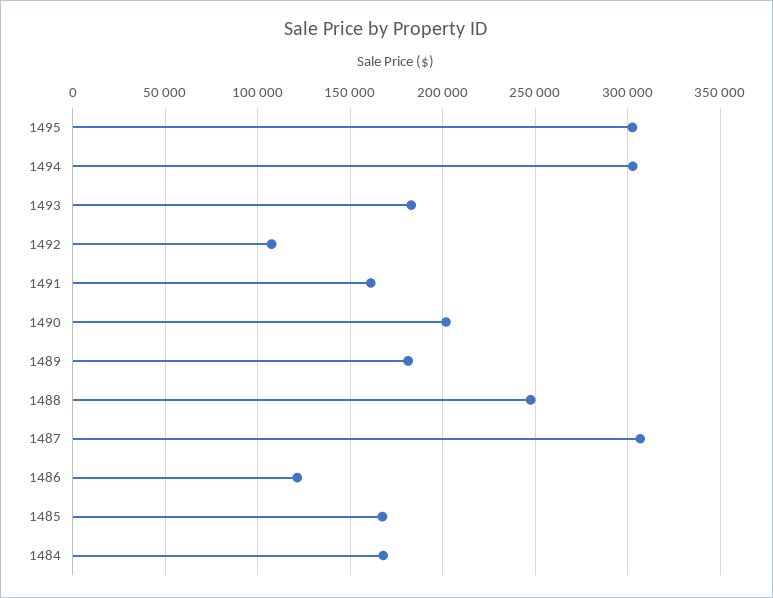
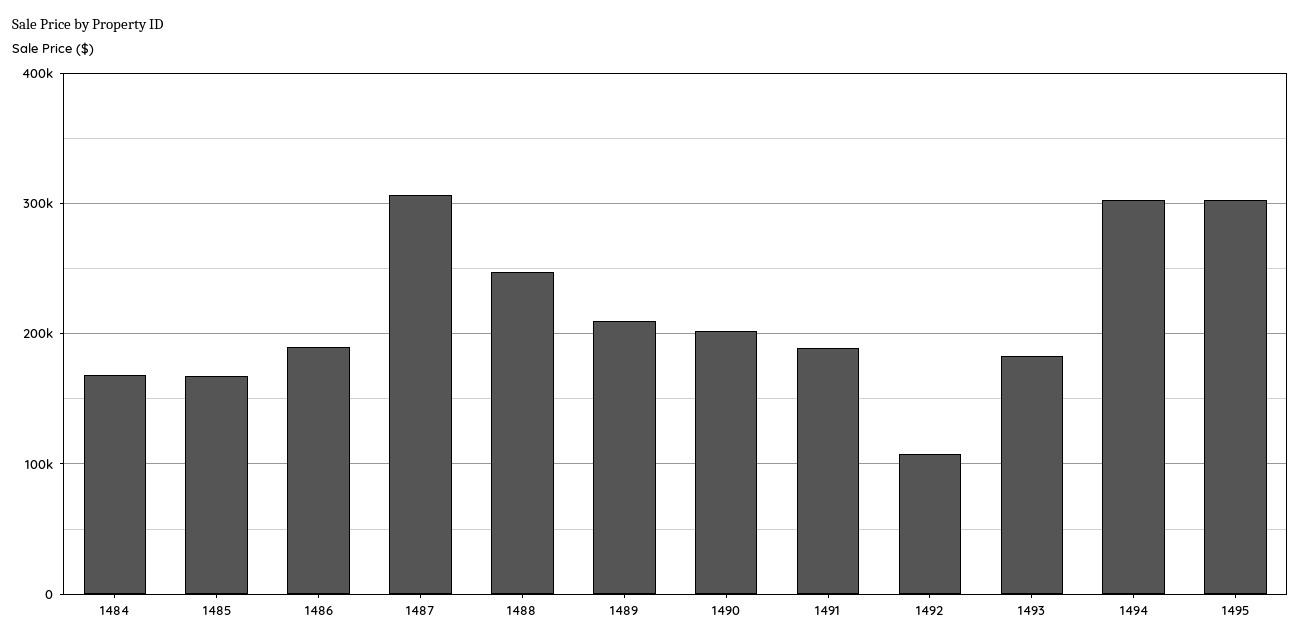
  {
    "1495": 305000,
    "1494": 305000,
    "1493": 185000,
    "1492": 110000,
-   "1491": 160000,
+   "1491": 190000,
    "1490": 200000,
-   "1489": 180000,
+   "1489": 210000,
    "1488": 250000,
    "1487": 305000,
-   "1486": 120000,
+   "1486": 190000,
    "1485": 165000,
    "1484": 170000
  }

